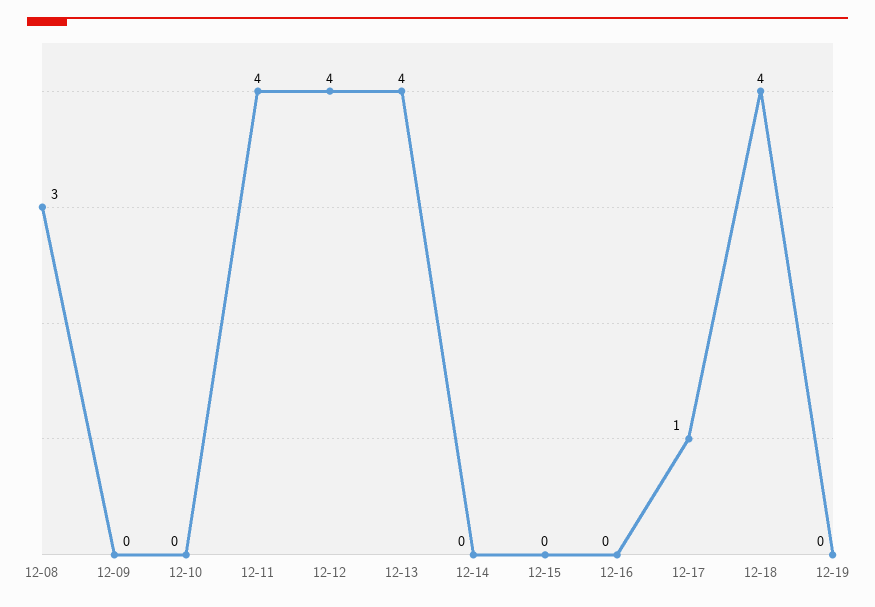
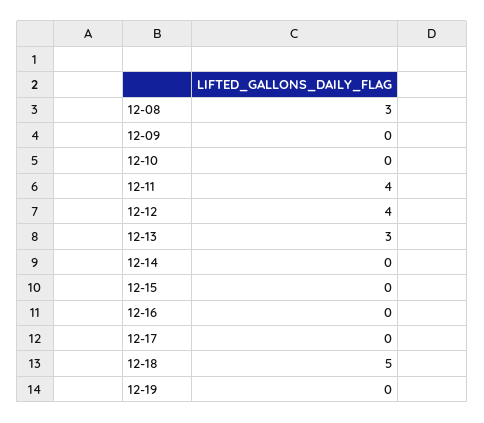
  {
    "12-08": 3,
    "12-09": 0,
    "12-10": 0,
    "12-11": 4,
    "12-12": 4,
-   "12-13": 4,
+   "12-13": 3,
    "12-14": 0,
    "12-15": 0,
    "12-16": 0,
-   "12-17": 1,
+   "12-17": 0,
-   "12-18": 4,
+   "12-18": 5,
    "12-19": 0
  }

